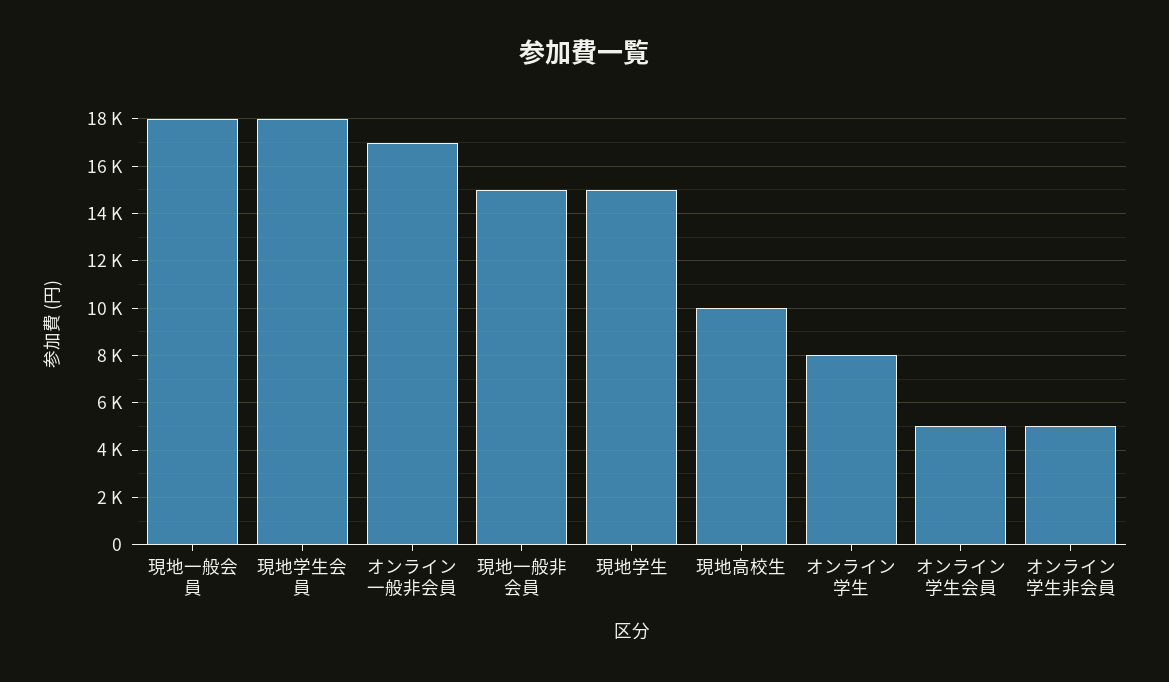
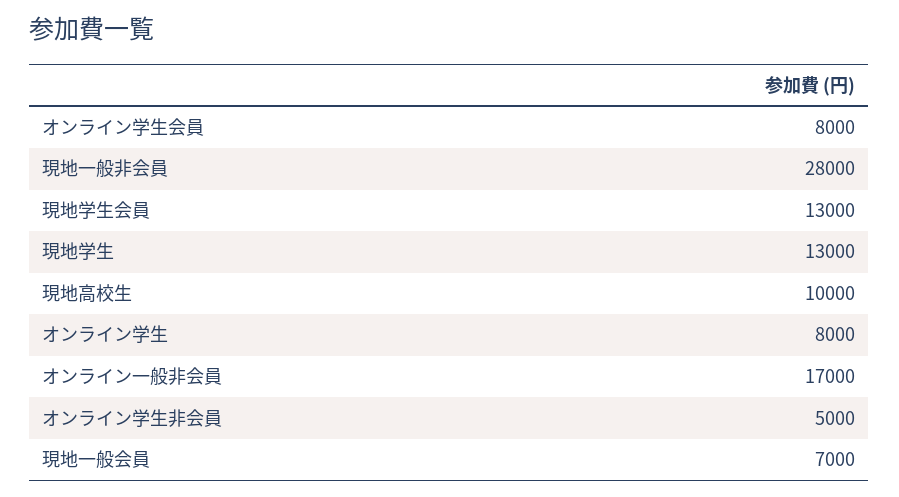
  {
-   "現地一般会員": 18000,
+   "現地一般会員": 7000,
-   "現地学生会員": 18000,
+   "現地学生会員": 13000,
    "オンライン一般非会員": 17000,
-   "現地一般非会員": 15000,
+   "現地一般非会員": 28000,
-   "現地学生": 15000,
+   "現地学生": 13000,
    "現地高校生": 10000,
    "オンライン学生": 8000,
-   "オンライン学生会員": 5000,
+   "オンライン学生会員": 8000,
    "オンライン学生非会員": 5000
  }

